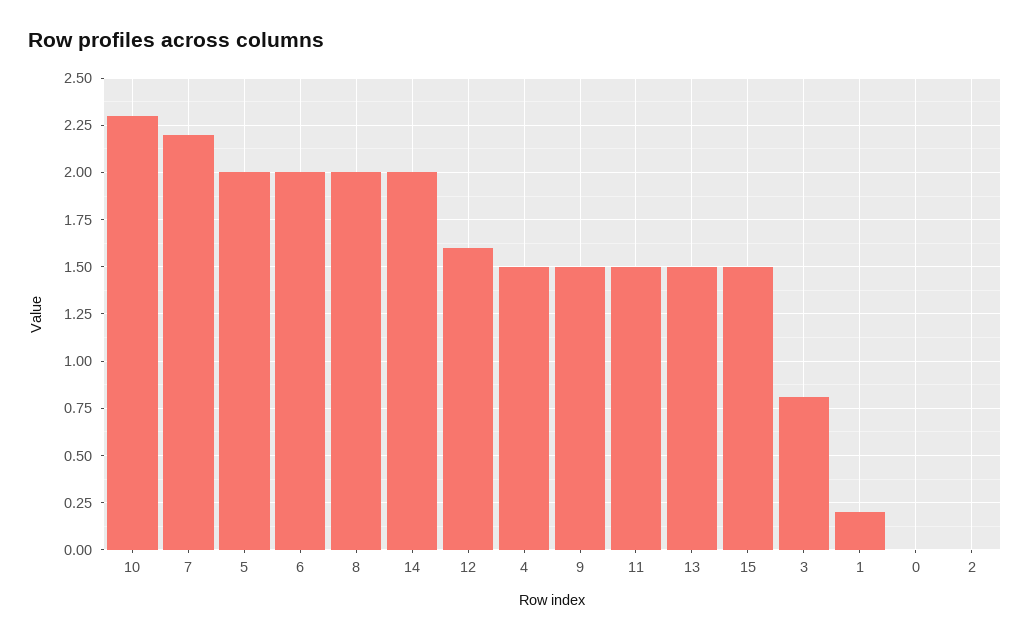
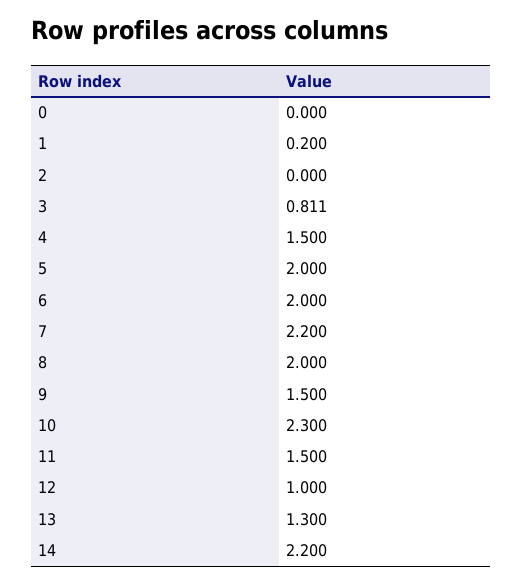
  {
    "10": 2.3,
    "7": 2.2,
    "5": 2,
    "6": 2,
    "8": 2,
-   "14": 2,
+   "14": 2.2,
-   "12": 1.6,
+   "12": 1,
    "4": 1.5,
    "9": 1.5,
    "11": 1.5,
-   "13": 1.5,
+   "13": 1.3,
-   "15": 1.5,
    "3": 0.811,
    "1": 0.2,
    "0": 0,
    "2": 0
  }

